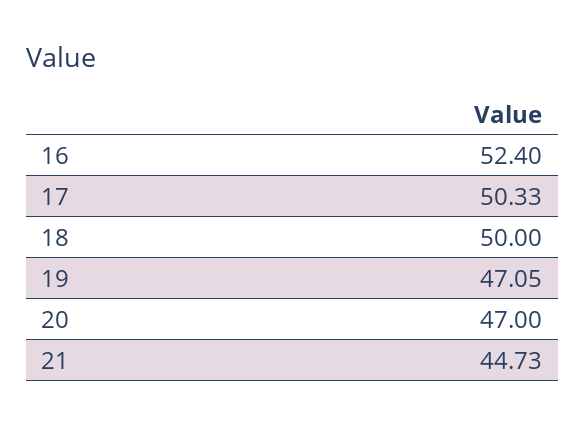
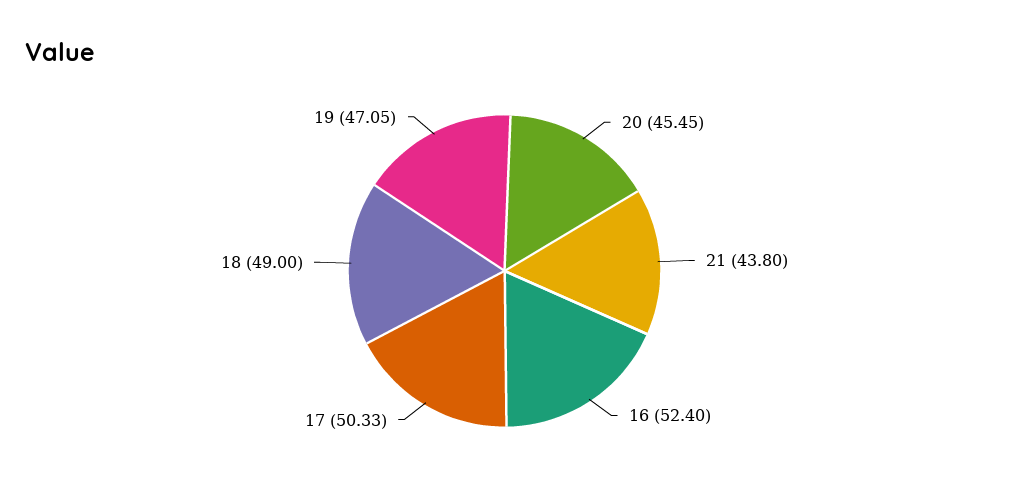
  {
    "16": 52.4,
    "17": 50.33,
-   "18": 50,
+   "18": 49,
    "19": 47.05,
-   "20": 47,
+   "20": 45.45,
-   "21": 44.73
+   "21": 43.8
  }

